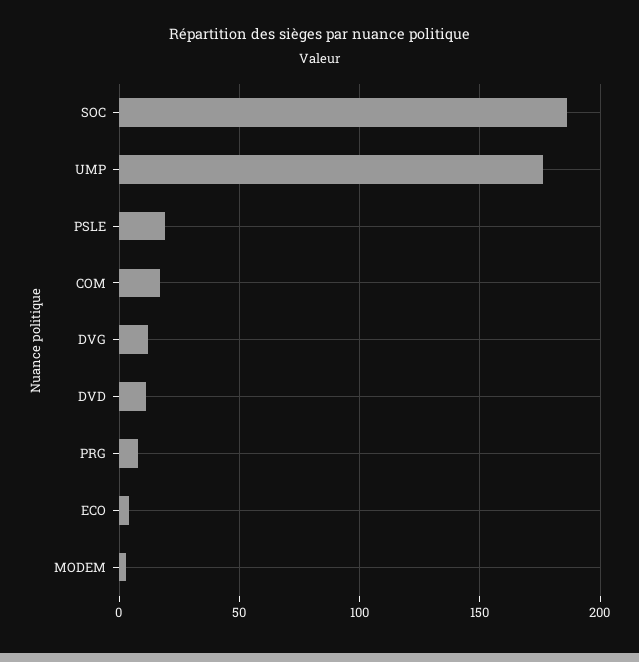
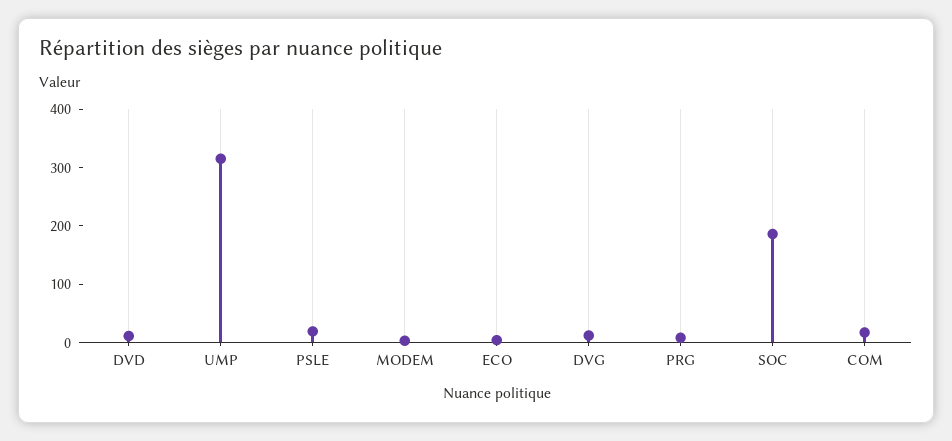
  {
    "SOC": 185,
-   "UMP": 175,
+   "UMP": 320,
    "PSLE": 20,
    "COM": 15,
    "DVG": 10,
    "DVD": 10,
    "PRG": 10,
    "ECO": 5,
    "MODEM": 5
  }

